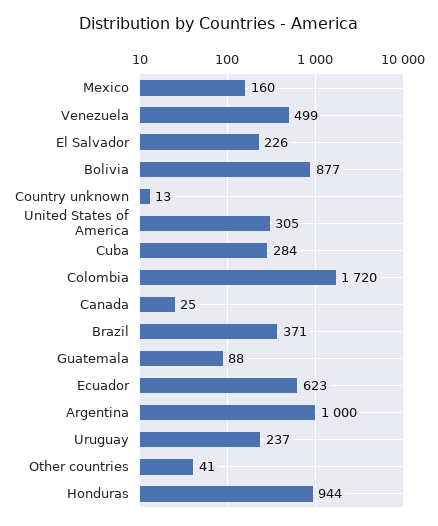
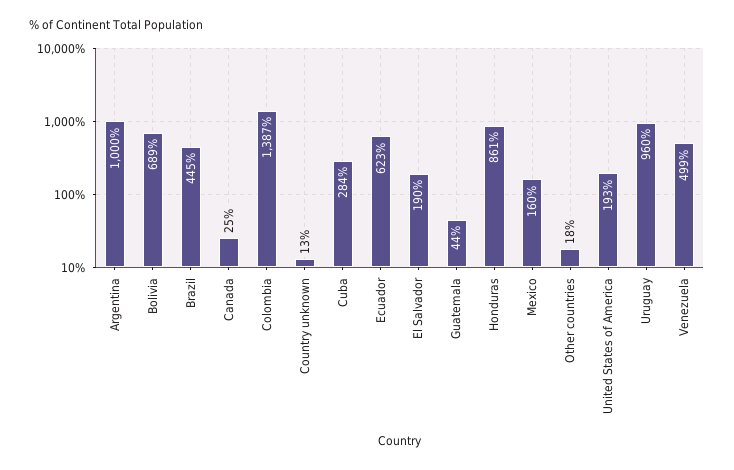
  {
    "Mexico": 160,
    "Venezuela": 499,
-   "El Salvador": 226,
+   "El Salvador": 190,
-   "Bolivia": 877,
+   "Bolivia": 689,
    "Country unknown": 13,
-   "United States of America": 305,
+   "United States of America": 193,
    "Cuba": 284,
-   "Colombia": 1720,
+   "Colombia": 1387,
    "Canada": 25,
-   "Brazil": 371,
+   "Brazil": 445,
-   "Guatemala": 88,
+   "Guatemala": 44,
    "Ecuador": 623,
    "Argentina": 1000,
-   "Uruguay": 237,
+   "Uruguay": 960,
-   "Other countries": 41,
+   "Other countries": 18,
-   "Honduras": 944
+   "Honduras": 861
  }

